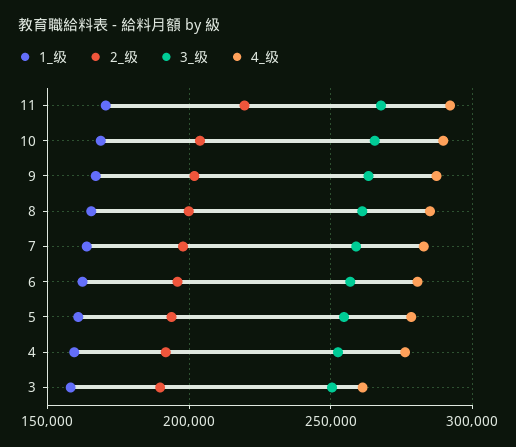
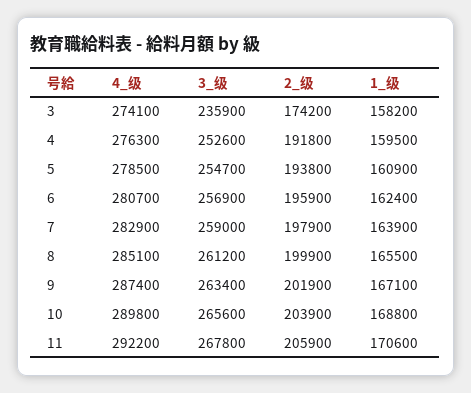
  {
    "1_级": {
      "11": 170600,
      "10": 168800,
      "9": 167100,
      "8": 165500,
      "7": 163900,
      "6": 162400,
      "5": 160900,
      "4": 159500,
      "3": 158200
    },
    "2_级": {
-     "11": 220000,
+     "11": 205900,
      "10": 203900,
      "9": 201900,
      "8": 199900,
      "7": 197900,
      "6": 195900,
      "5": 193800,
      "4": 191800,
-     "3": 190000
+     "3": 174200
    },
    "3_级": {
      "11": 267800,
      "10": 265600,
      "9": 263400,
      "8": 261200,
      "7": 259000,
      "6": 256900,
      "5": 254700,
      "4": 252600,
-     "3": 250000
+     "3": 235900
    },
    "4_级": {
      "11": 292200,
      "10": 289800,
      "9": 287400,
      "8": 285100,
      "7": 282900,
      "6": 280700,
      "5": 278500,
      "4": 276300,
-     "3": 260000
+     "3": 274100
    }
  }

